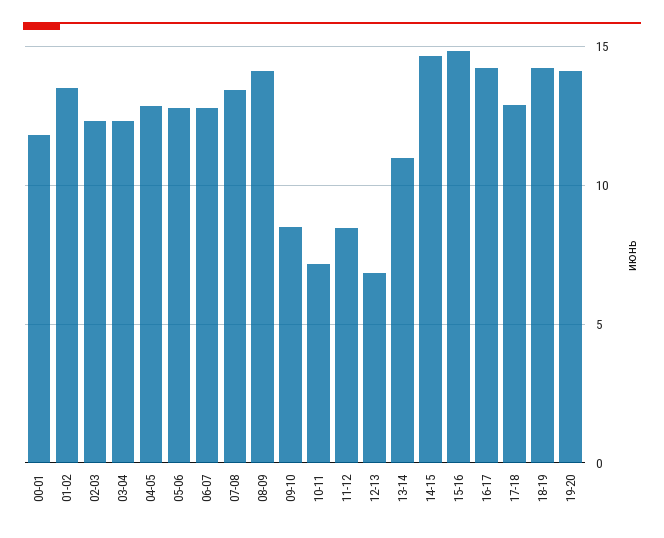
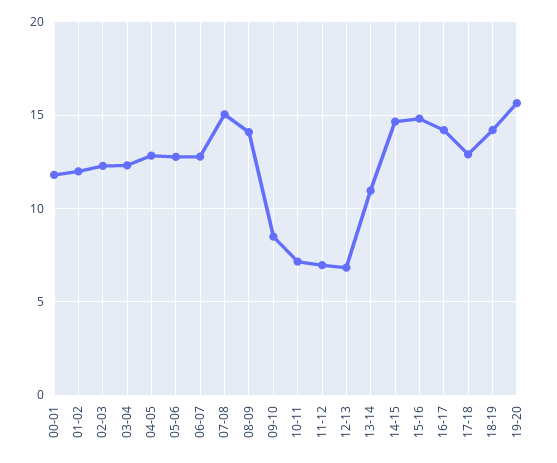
  {
    "00-01": 12,
-   "01-02": 13.5,
+   "01-02": 12,
    "02-03": 12.5,
    "03-04": 12.5,
    "04-05": 13,
    "05-06": 13,
    "06-07": 13,
-   "07-08": 13.5,
+   "07-08": 15,
    "08-09": 14,
    "09-10": 8.5,
    "10-11": 7,
-   "11-12": 8.5,
+   "11-12": 7,
    "12-13": 7,
    "13-14": 11,
    "14-15": 14.5,
    "15-16": 15,
    "16-17": 14,
    "17-18": 13,
    "18-19": 14,
-   "19-20": 14
+   "19-20": 15.5
  }

